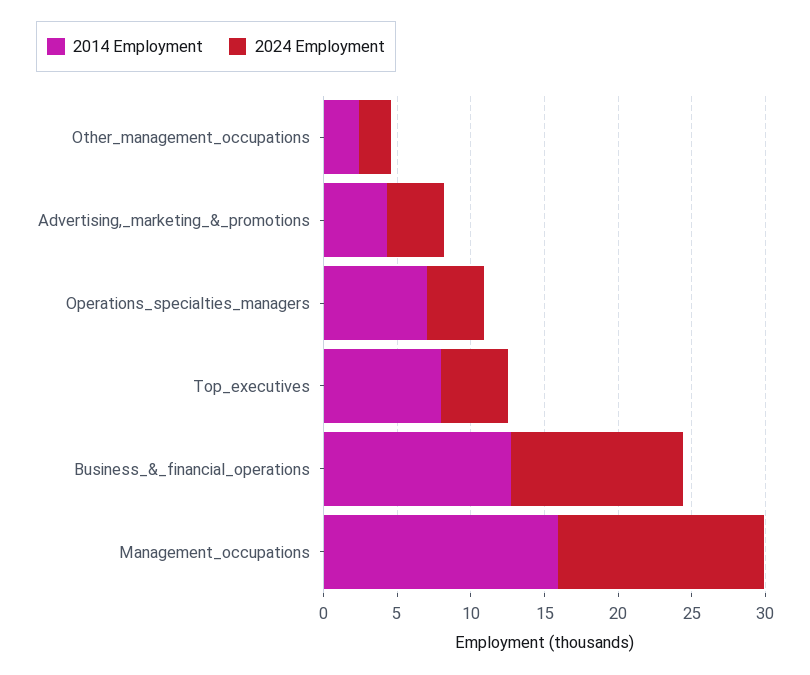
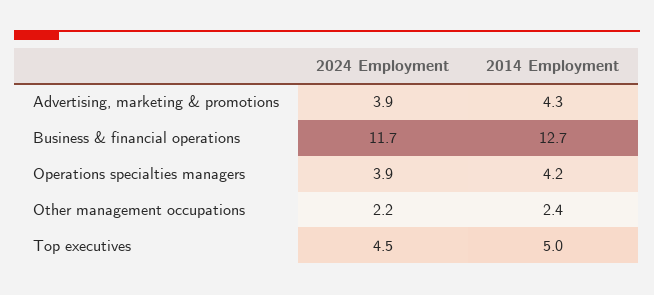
  {
    "2014 Employment": {
      "Other_management_occupations": 2.4,
      "Advertising,_marketing_&_promotions": 4.3,
-     "Operations_specialties_managers": 7,
+     "Operations_specialties_managers": 4.2,
-     "Top_executives": 8,
+     "Top_executives": 5,
-     "Business_&_financial_operations": 12.7,
+     "Business_&_financial_operations": 12.7
-     "Management_occupations": 16
    },
    "2024 Employment": {
      "Other_management_occupations": 2.2,
      "Advertising,_marketing_&_promotions": 3.9,
      "Operations_specialties_managers": 3.9,
      "Top_executives": 4.5,
-     "Business_&_financial_operations": 11.7,
+     "Business_&_financial_operations": 11.7
-     "Management_occupations": 14
    }
  }

